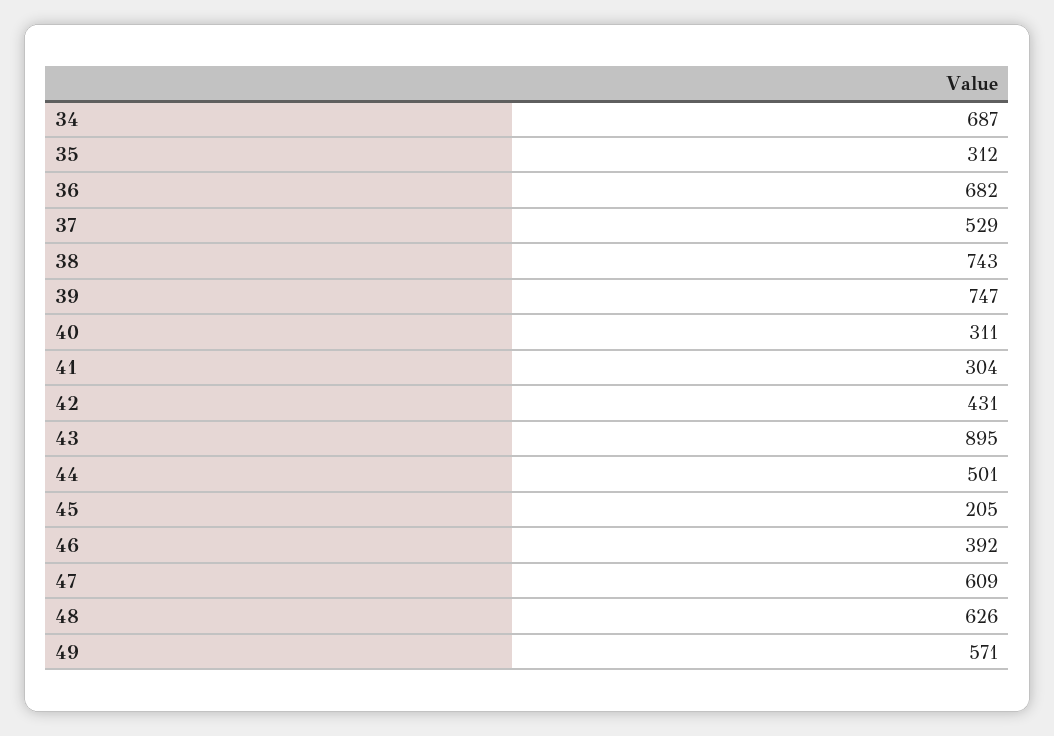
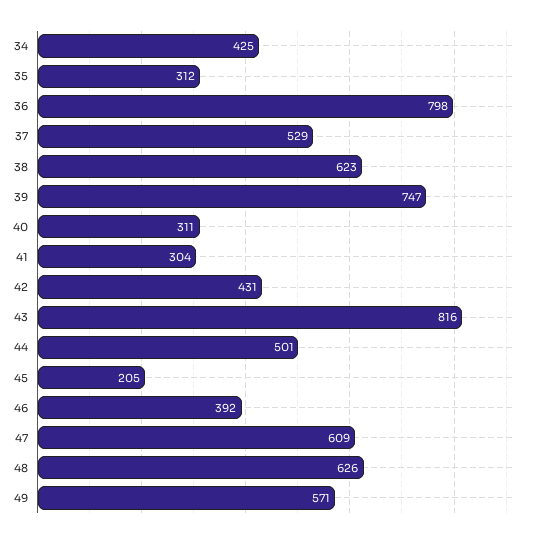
  {
-   "34": 687,
+   "34": 425,
    "35": 312,
-   "36": 682,
+   "36": 798,
    "37": 529,
-   "38": 743,
+   "38": 623,
    "39": 747,
    "40": 311,
    "41": 304,
    "42": 431,
-   "43": 895,
+   "43": 816,
    "44": 501,
    "45": 205,
    "46": 392,
    "47": 609,
    "48": 626,
    "49": 571
  }

